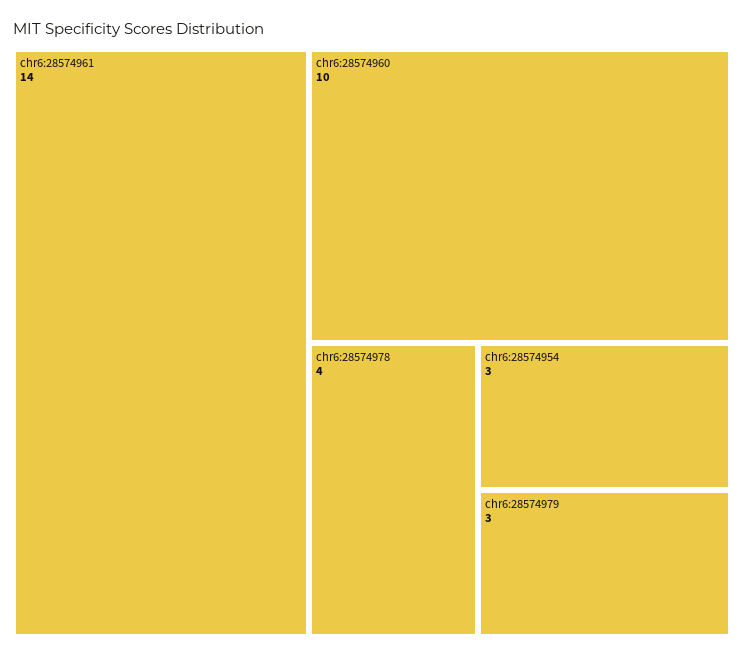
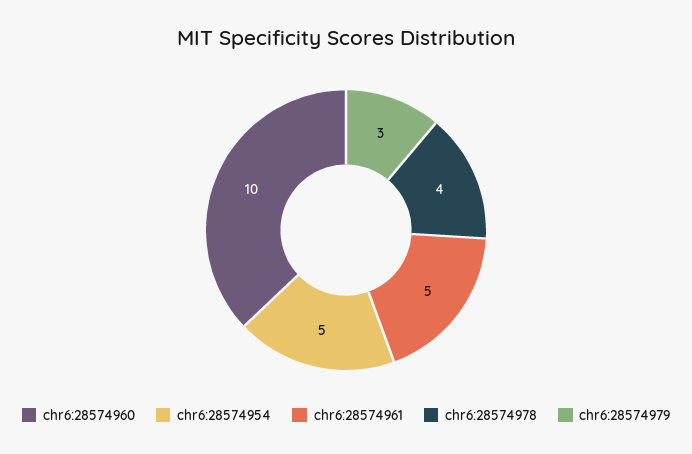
  {
-   "chr6:28574961": 14,
+   "chr6:28574961": 5,
    "chr6:28574960": 10,
    "chr6:28574978": 4,
-   "chr6:28574954": 3,
+   "chr6:28574954": 5,
    "chr6:28574979": 3
  }

